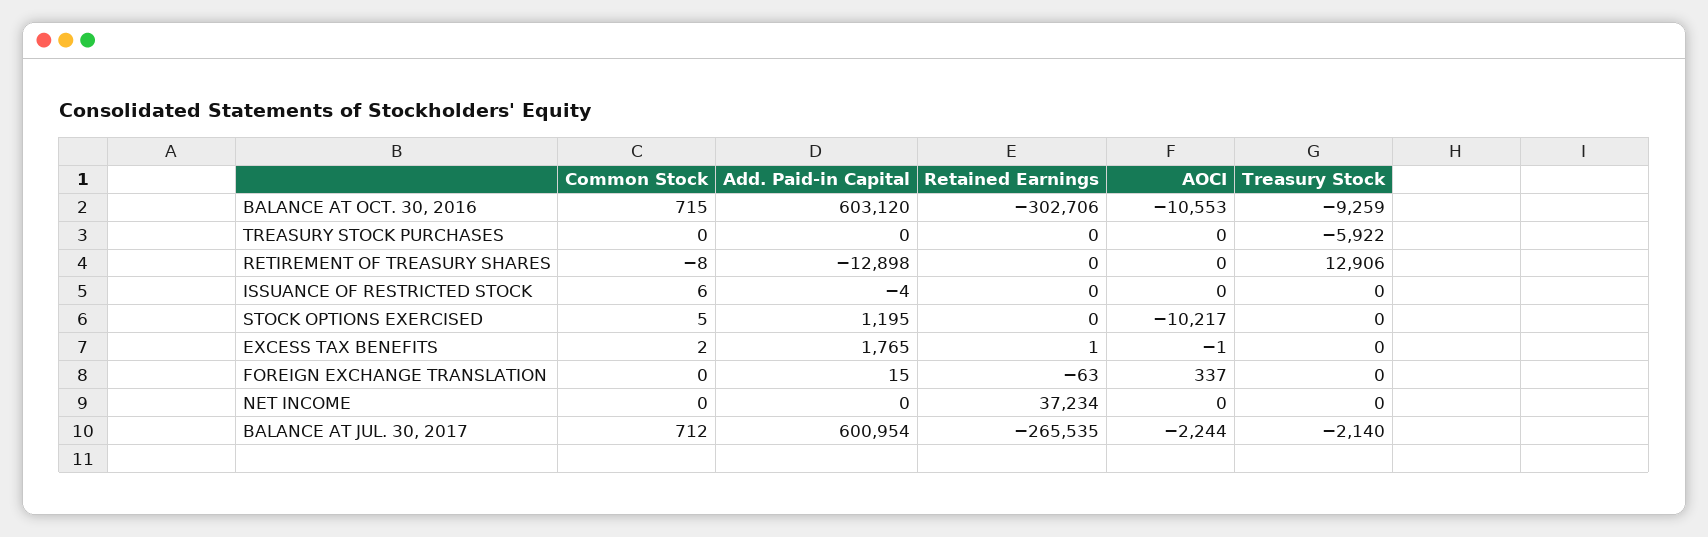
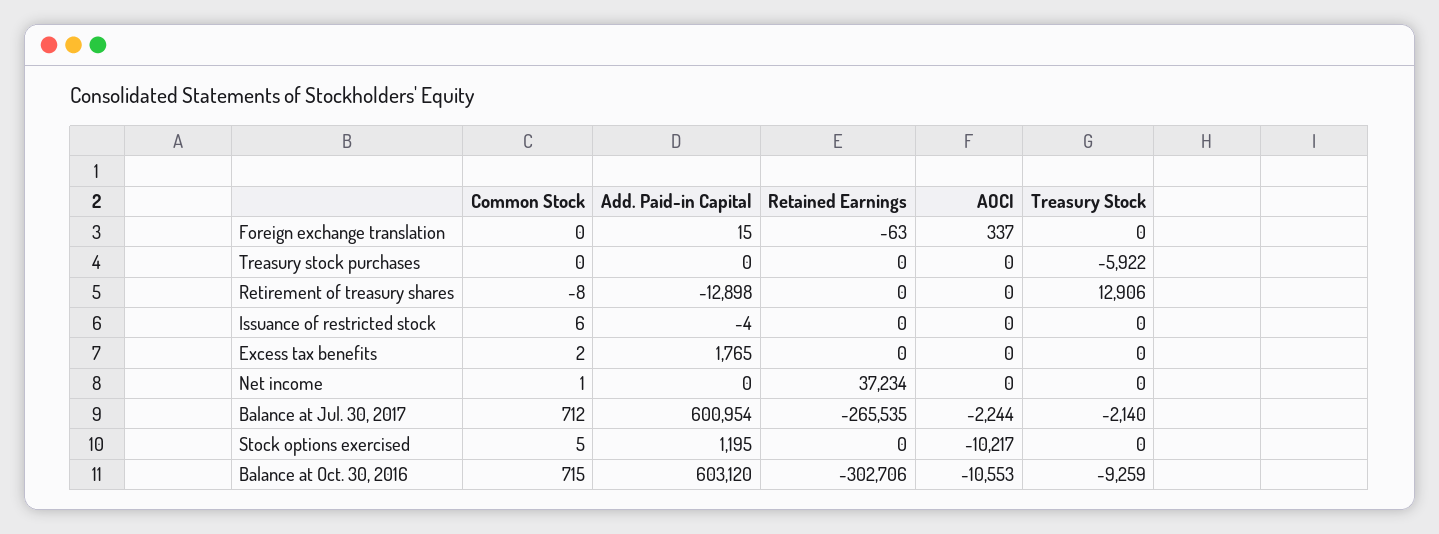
  {
    "Common Stock": {
      "BALANCE AT OCT. 30, 2016": 715,
      "TREASURY STOCK PURCHASES": 0,
      "RETIREMENT OF TREASURY SHARES": -8,
      "ISSUANCE OF RESTRICTED STOCK": 6,
      "STOCK OPTIONS EXERCISED": 5,
      "EXCESS TAX BENEFITS": 2,
      "FOREIGN EXCHANGE TRANSLATION": 0,
-     "NET INCOME": 0,
+     "NET INCOME": 1,
      "BALANCE AT JUL. 30, 2017": 712
    },
    "Add. Paid-in Capital": {
      "BALANCE AT OCT. 30, 2016": 603120,
      "TREASURY STOCK PURCHASES": 0,
      "RETIREMENT OF TREASURY SHARES": -12898,
      "ISSUANCE OF RESTRICTED STOCK": -4,
      "STOCK OPTIONS EXERCISED": 1195,
      "EXCESS TAX BENEFITS": 1765,
      "FOREIGN EXCHANGE TRANSLATION": 15,
      "NET INCOME": 0,
      "BALANCE AT JUL. 30, 2017": 600954
    },
    "Retained Earnings": {
      "BALANCE AT OCT. 30, 2016": -302706,
      "TREASURY STOCK PURCHASES": 0,
      "RETIREMENT OF TREASURY SHARES": 0,
      "ISSUANCE OF RESTRICTED STOCK": 0,
      "STOCK OPTIONS EXERCISED": 0,
-     "EXCESS TAX BENEFITS": 1,
+     "EXCESS TAX BENEFITS": 0,
      "FOREIGN EXCHANGE TRANSLATION": -63,
      "NET INCOME": 37234,
      "BALANCE AT JUL. 30, 2017": -265535
    },
    "AOCI": {
      "BALANCE AT OCT. 30, 2016": -10553,
      "TREASURY STOCK PURCHASES": 0,
      "RETIREMENT OF TREASURY SHARES": 0,
      "ISSUANCE OF RESTRICTED STOCK": 0,
      "STOCK OPTIONS EXERCISED": -10217,
-     "EXCESS TAX BENEFITS": -1,
+     "EXCESS TAX BENEFITS": 0,
      "FOREIGN EXCHANGE TRANSLATION": 337,
      "NET INCOME": 0,
      "BALANCE AT JUL. 30, 2017": -2244
    },
    "Treasury Stock": {
      "BALANCE AT OCT. 30, 2016": -9259,
      "TREASURY STOCK PURCHASES": -5922,
      "RETIREMENT OF TREASURY SHARES": 12906,
      "ISSUANCE OF RESTRICTED STOCK": 0,
      "STOCK OPTIONS EXERCISED": 0,
      "EXCESS TAX BENEFITS": 0,
      "FOREIGN EXCHANGE TRANSLATION": 0,
      "NET INCOME": 0,
      "BALANCE AT JUL. 30, 2017": -2140
    }
  }

